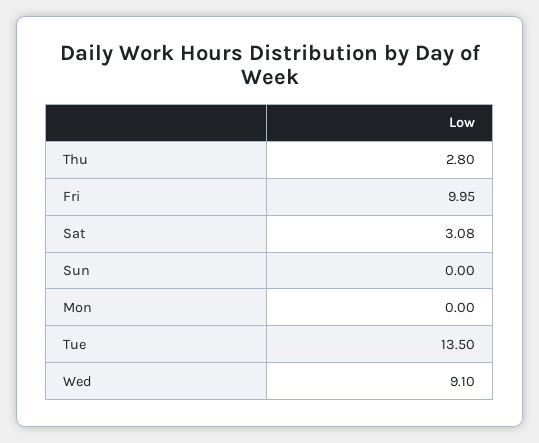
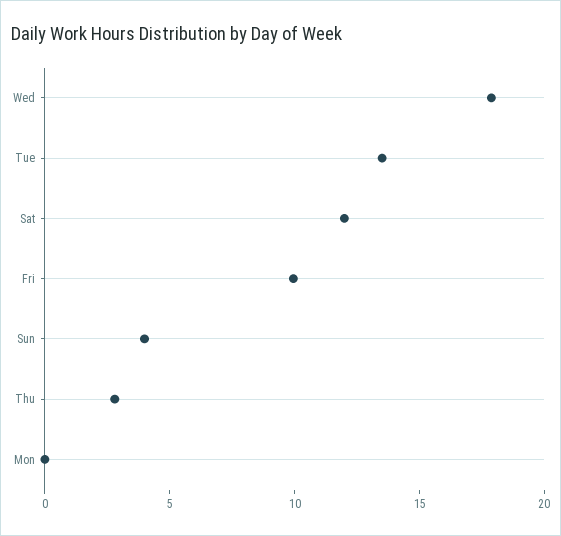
  {
    "Thu": 2.8,
    "Fri": 9.95,
-   "Sat": 3.08,
+   "Sat": 12,
-   "Sun": 0,
+   "Sun": 4,
    "Mon": 0,
    "Tue": 13.5,
-   "Wed": 9.1
+   "Wed": 18
  }

